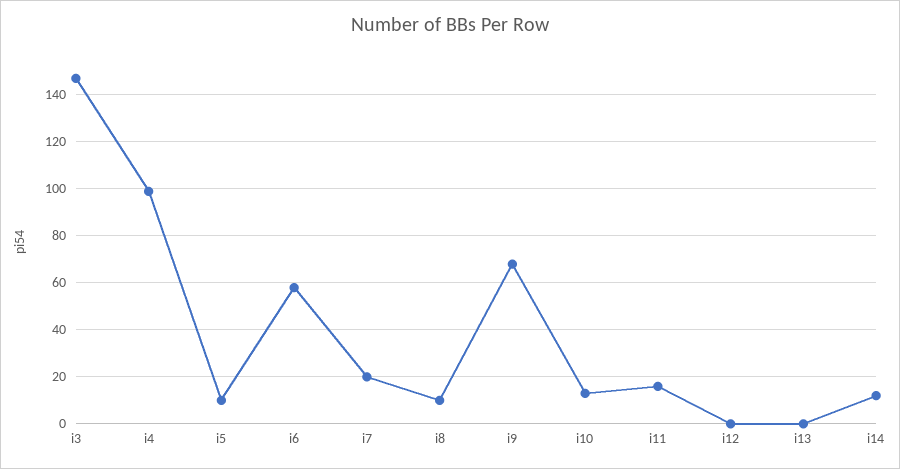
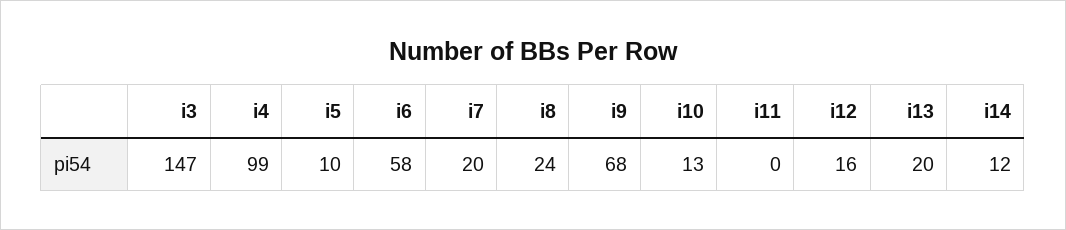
  {
    "i3": 147,
    "i4": 99,
    "i5": 10,
    "i6": 58,
    "i7": 20,
-   "i8": 10,
+   "i8": 24,
    "i9": 68,
    "i10": 13,
-   "i11": 15,
+   "i11": 0,
-   "i12": 0,
+   "i12": 16,
-   "i13": 0,
+   "i13": 20,
    "i14": 12
  }

